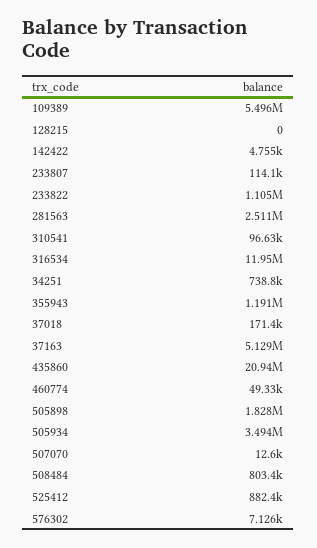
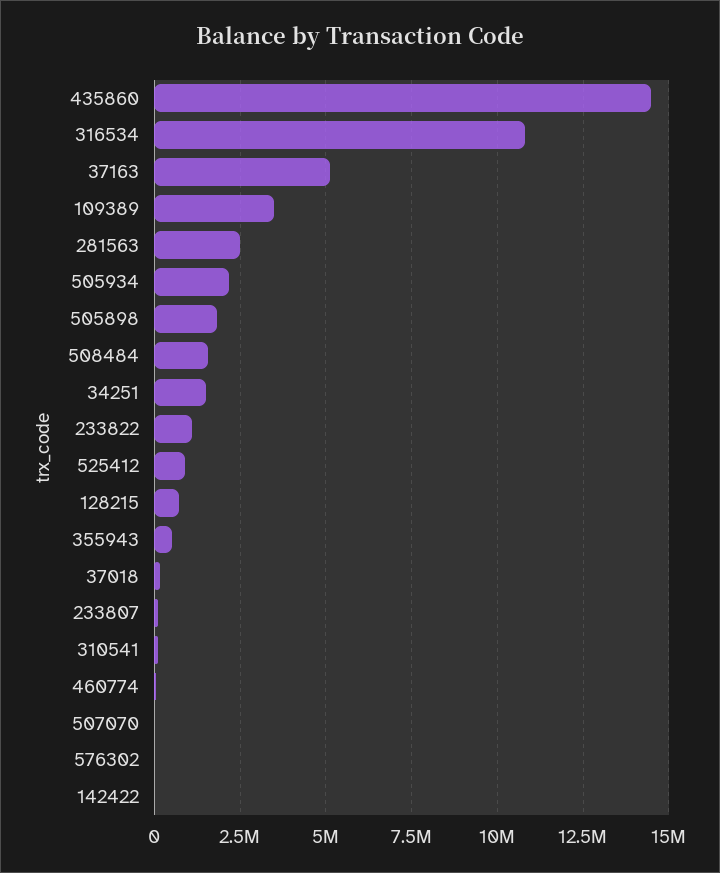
  {
-   "109389": 5496000,
+   "109389": 3500000,
-   "128215": 0,
+   "128215": 750000,
    "142422": 4755,
    "233807": 114100,
    "233822": 1105000,
    "281563": 2511000,
    "310541": 96630,
-   "316534": 11950000,
+   "316534": 10750000,
-   "34251": 738800,
+   "34251": 1500000,
-   "355943": 1191000,
+   "355943": 500000,
    "37018": 171400,
    "37163": 5129000,
-   "435860": 20940000,
+   "435860": 14500000,
    "460774": 49330,
    "505898": 1828000,
-   "505934": 3494000,
+   "505934": 2250000,
    "507070": 12600,
-   "508484": 803400,
+   "508484": 1500000,
    "525412": 882400,
    "576302": 7126
  }

